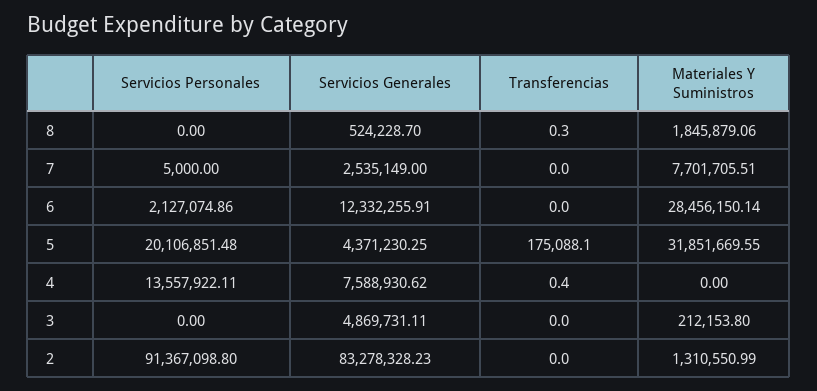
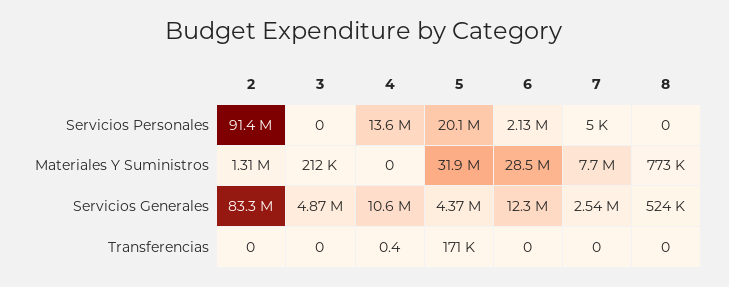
  {
    "Servicios Personales": {
      "8": 0,
      "7": 5000,
      "6": 2127074.86,
      "5": 20106851.48,
      "4": 13557922.11,
      "3": 0,
      "2": 91367098.8
    },
    "Servicios Generales": {
      "8": 524228.7,
      "7": 2535149,
      "6": 12332255.91,
      "5": 4371230.25,
-     "4": 7588930.62,
+     "4": 10600000,
      "3": 4869731.11,
      "2": 83278328.23
    },
    "Transferencias": {
-     "8": 0.3,
+     "8": 0,
      "7": 0,
      "6": 0,
-     "5": 175088.1,
+     "5": 171000,
      "4": 0.4,
      "3": 0,
      "2": 0
    },
    "Materiales Y Suministros": {
-     "8": 1845879.06,
+     "8": 773000,
      "7": 7701705.51,
      "6": 28456150.14,
      "5": 31851669.55,
      "4": 0,
      "3": 212153.8,
      "2": 1310550.99
    }
  }

